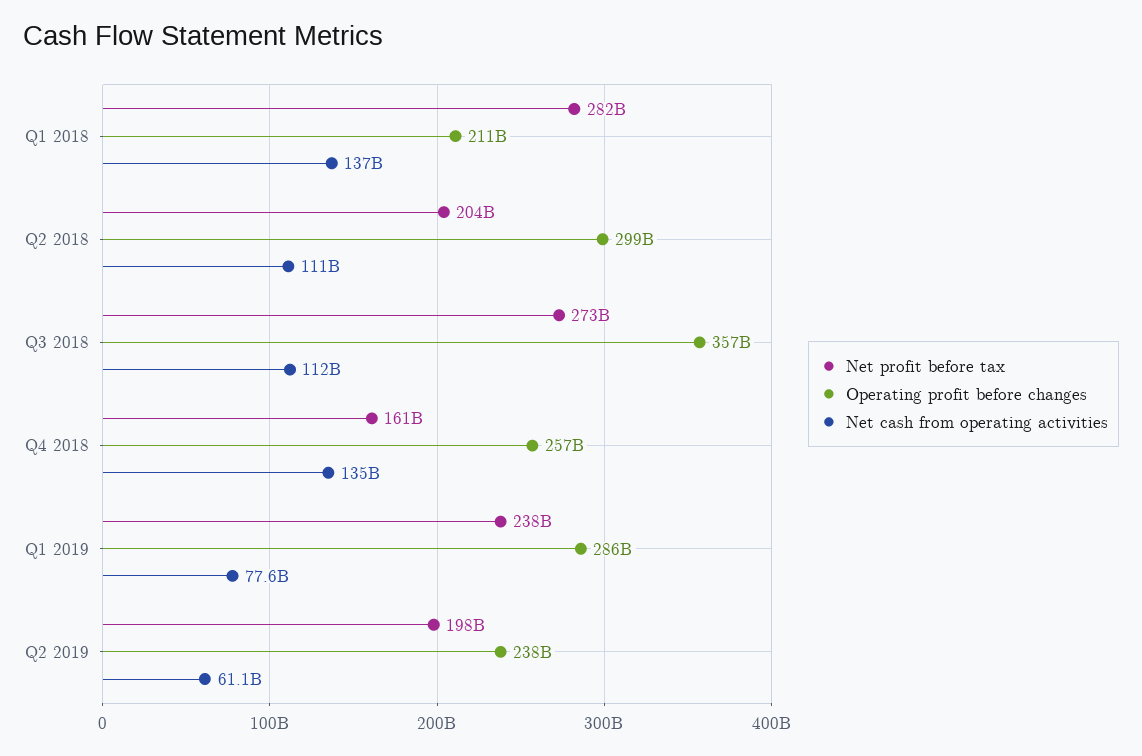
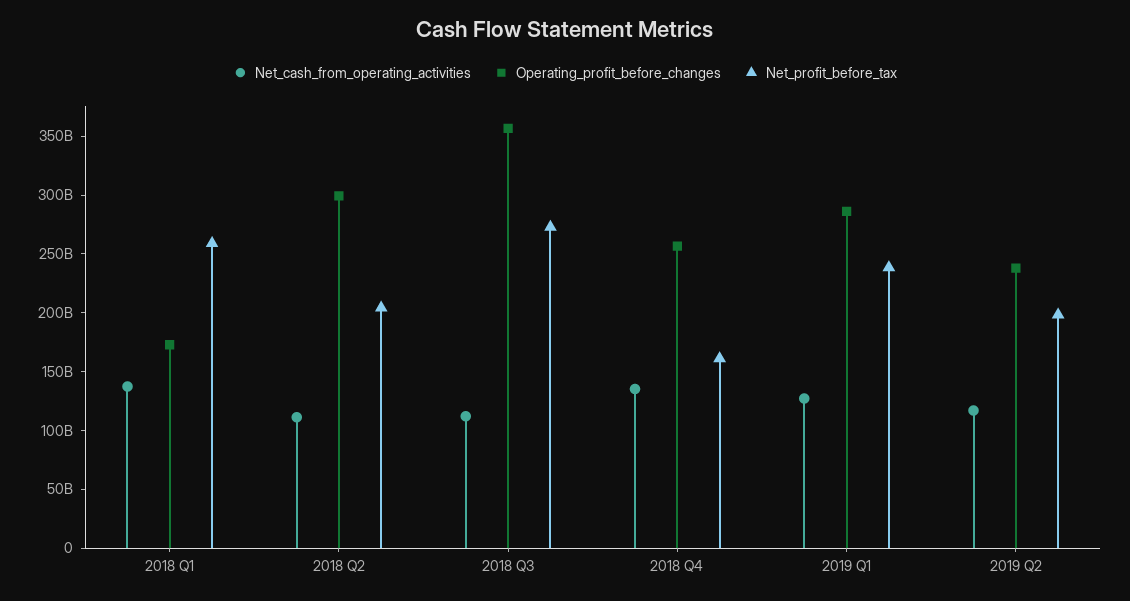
  {
    "Net profit before tax": {
-     "Q1 2018": 282000000000,
+     "Q1 2018": 260000000000,
      "Q2 2018": 204000000000,
      "Q3 2018": 273000000000,
      "Q4 2018": 161000000000,
      "Q1 2019": 238000000000,
      "Q2 2019": 198000000000
    },
    "Operating profit before changes": {
-     "Q1 2018": 211000000000,
+     "Q1 2018": 170000000000,
      "Q2 2018": 299000000000,
      "Q3 2018": 357000000000,
      "Q4 2018": 257000000000,
      "Q1 2019": 286000000000,
      "Q2 2019": 238000000000
    },
    "Net cash from operating activities": {
      "Q1 2018": 137000000000,
      "Q2 2018": 111000000000,
      "Q3 2018": 112000000000,
      "Q4 2018": 135000000000,
-     "Q1 2019": 77600000000,
+     "Q1 2019": 130000000000,
-     "Q2 2019": 61100000000
+     "Q2 2019": 120000000000
    }
  }

